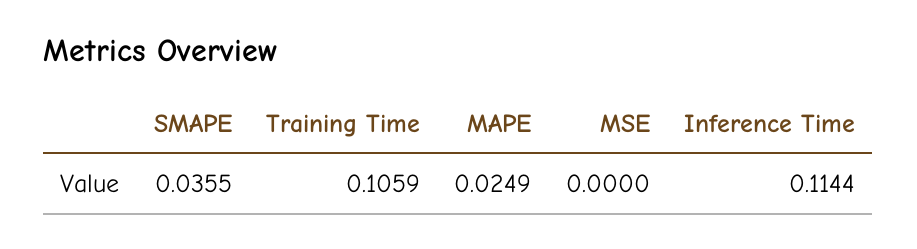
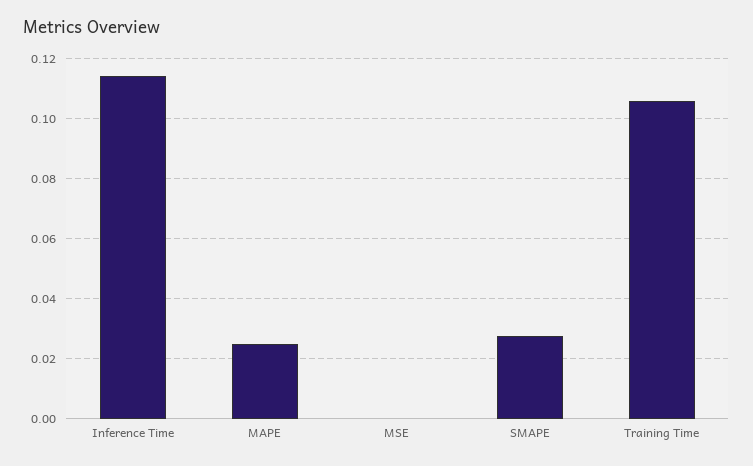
  {
-   "SMAPE": 0.0355,
+   "SMAPE": 0.0275,
    "Training Time": 0.1059,
    "MAPE": 0.0249,
    "MSE": 0,
    "Inference Time": 0.1144
  }

